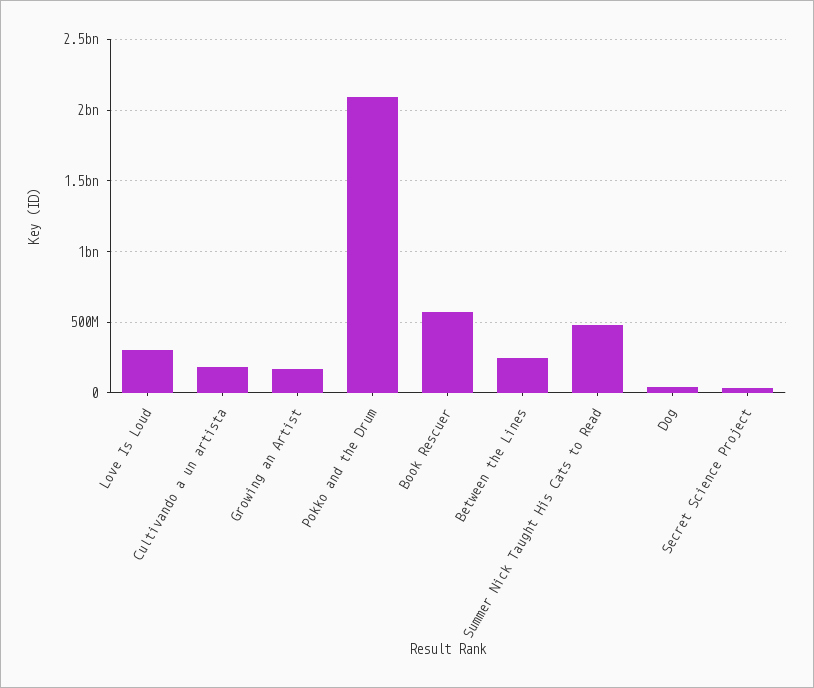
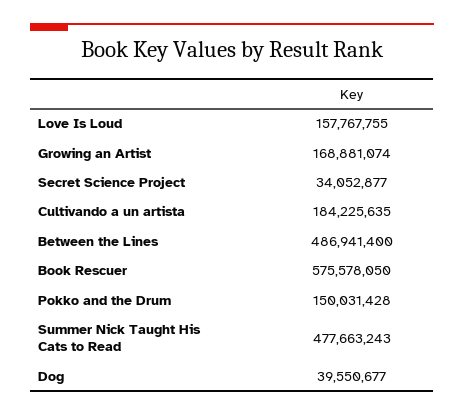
  {
-   "Love Is Loud": 300000000,
+   "Love Is Loud": 157767755,
    "Cultivando a un artista": 184225635,
    "Growing an Artist": 168881074,
-   "Pokko and the Drum": 2100000000,
+   "Pokko and the Drum": 150031428,
    "Book Rescuer": 575578050,
-   "Between the Lines": 250000000,
+   "Between the Lines": 486941400,
    "Summer Nick Taught His Cats to Read": 477663243,
    "Dog": 39550677,
    "Secret Science Project": 34052877
  }

